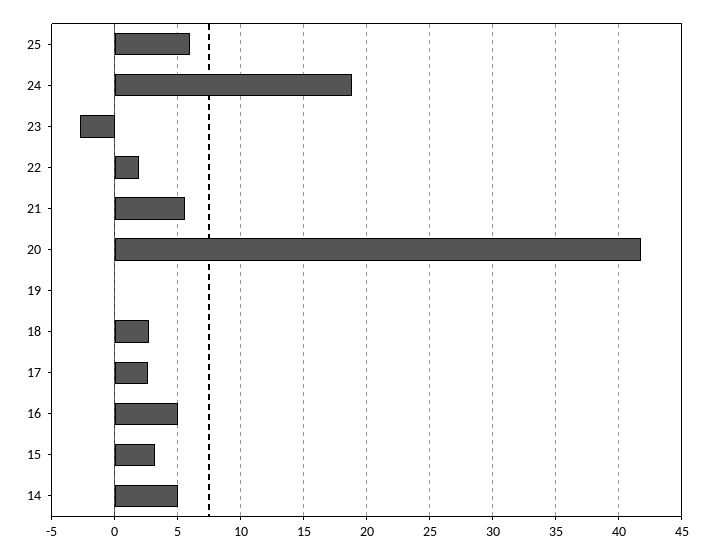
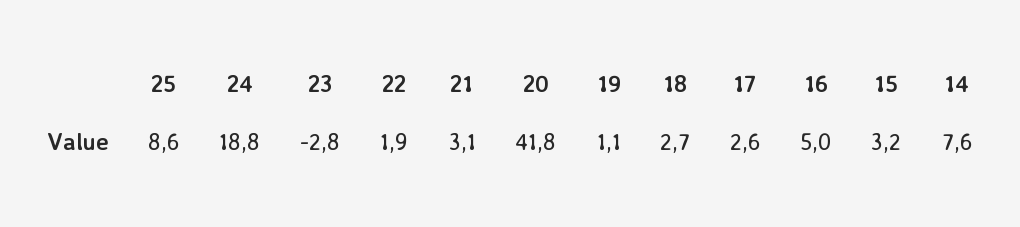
  {
-   "25": 6,
+   "25": 8.6,
    "24": 18.8,
    "23": -2.8,
    "22": 1.9,
-   "21": 5.5,
+   "21": 3.1,
    "20": 41.8,
-   "19": 0,
+   "19": 1.1,
    "18": 2.7,
    "17": 2.6,
    "16": 5,
    "15": 3.2,
-   "14": 5
+   "14": 7.6
  }

